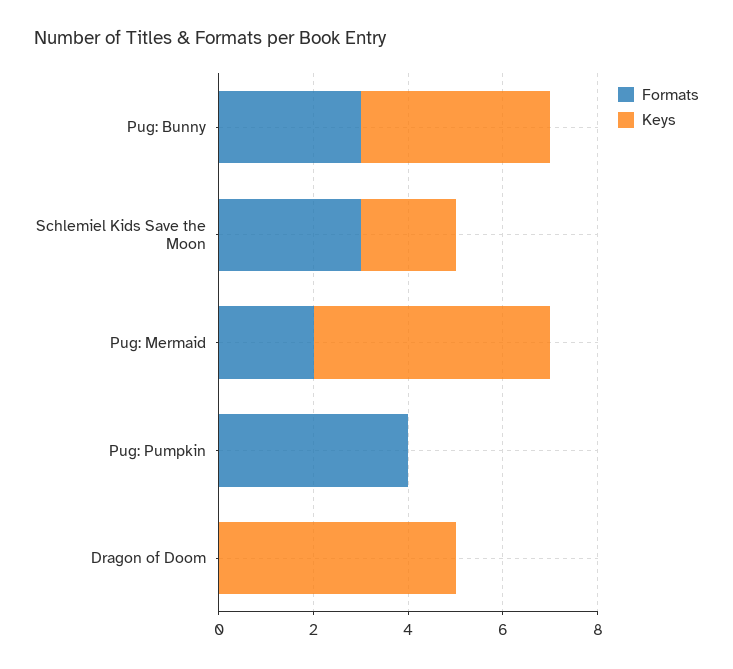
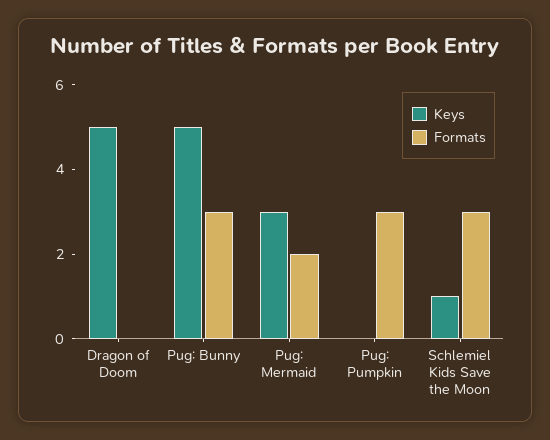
  {
    "Formats": {
      "Pug: Bunny": 3,
      "Schlemiel Kids Save the Moon": 3,
      "Pug: Mermaid": 2,
-     "Pug: Pumpkin": 4,
+     "Pug: Pumpkin": 3,
      "Dragon of Doom": 0
    },
    "Keys": {
-     "Pug: Bunny": 4,
+     "Pug: Bunny": 5,
-     "Schlemiel Kids Save the Moon": 2,
+     "Schlemiel Kids Save the Moon": 1,
-     "Pug: Mermaid": 5,
+     "Pug: Mermaid": 3,
      "Pug: Pumpkin": 0,
      "Dragon of Doom": 5
    }
  }

